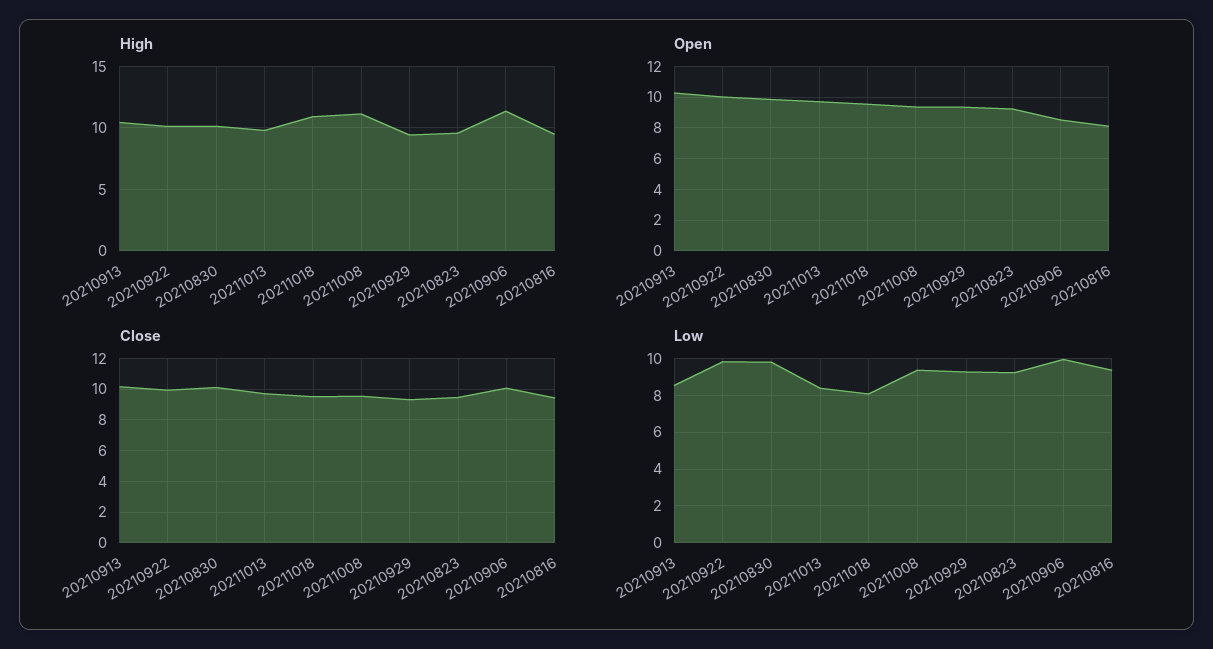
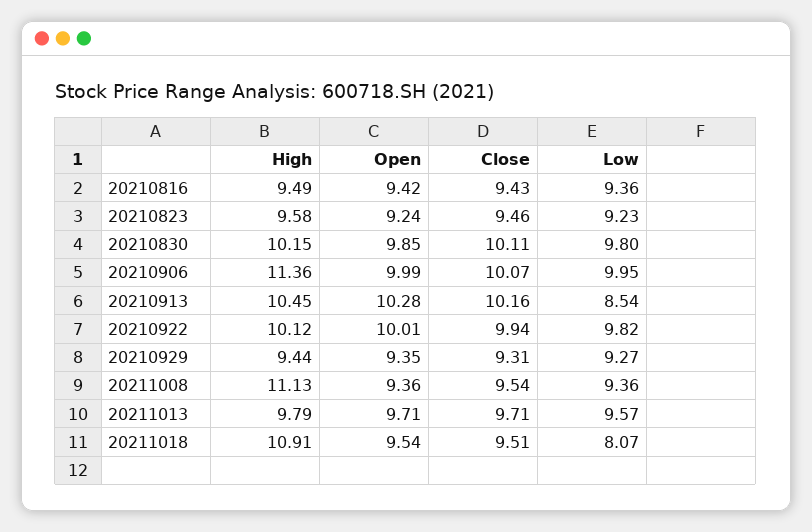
  {
    "High": {
      "20210913": 10.45,
      "20210922": 10.12,
      "20210830": 10.15,
      "20211013": 9.79,
      "20211018": 10.91,
      "20211008": 11.13,
      "20210929": 9.44,
      "20210823": 9.58,
      "20210906": 11.36,
      "20210816": 9.49
    },
    "Open": {
      "20210913": 10.28,
      "20210922": 10.01,
      "20210830": 9.85,
      "20211013": 9.71,
      "20211018": 9.54,
      "20211008": 9.36,
      "20210929": 9.35,
      "20210823": 9.24,
-     "20210906": 8.5,
+     "20210906": 9.99,
-     "20210816": 8
+     "20210816": 9.42
    },
    "Close": {
      "20210913": 10.16,
      "20210922": 9.94,
      "20210830": 10.11,
      "20211013": 9.71,
      "20211018": 9.51,
      "20211008": 9.54,
      "20210929": 9.31,
      "20210823": 9.46,
      "20210906": 10.07,
      "20210816": 9.43
    },
    "Low": {
      "20210913": 8.54,
      "20210922": 9.82,
      "20210830": 9.8,
-     "20211013": 8.5,
+     "20211013": 9.57,
      "20211018": 8.07,
      "20211008": 9.36,
      "20210929": 9.27,
      "20210823": 9.23,
      "20210906": 9.95,
      "20210816": 9.36
    }
  }

